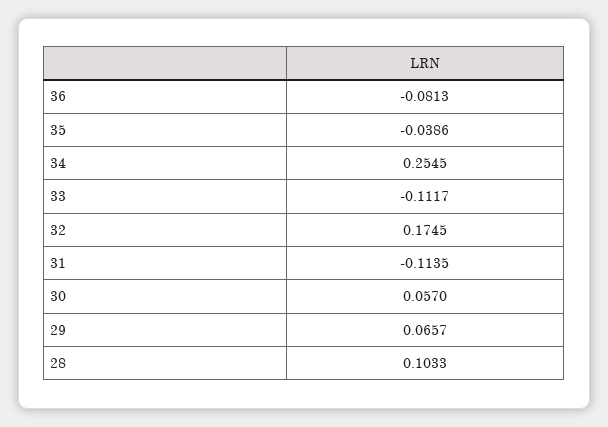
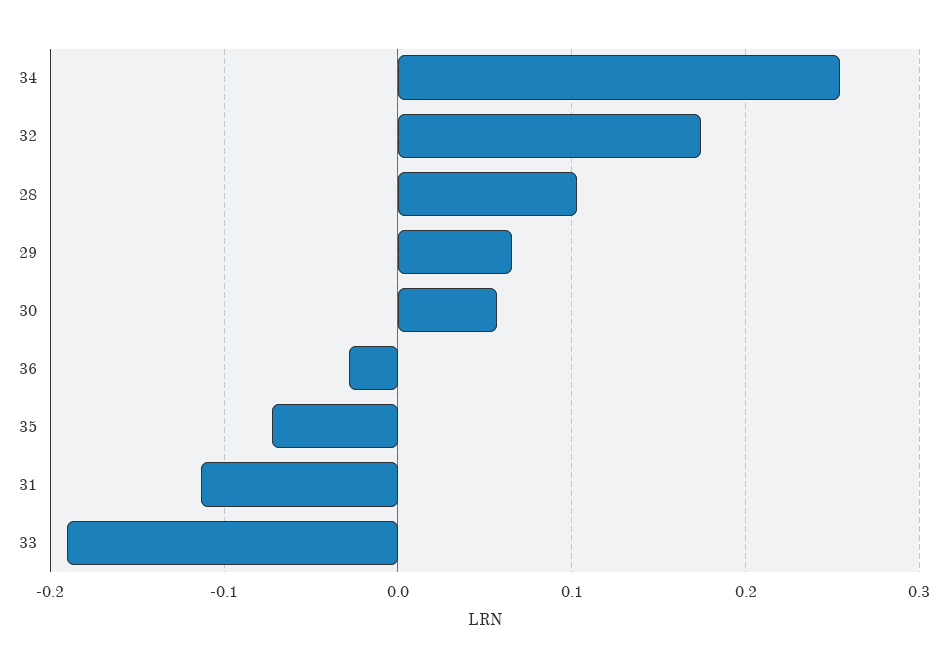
  {
-   "36": -0.0813,
+   "36": -0.03,
-   "35": -0.0386,
+   "35": -0.07,
    "34": 0.2545,
-   "33": -0.1117,
+   "33": -0.19,
    "32": 0.1745,
    "31": -0.1135,
    "30": 0.057,
    "29": 0.0657,
    "28": 0.1033
  }

